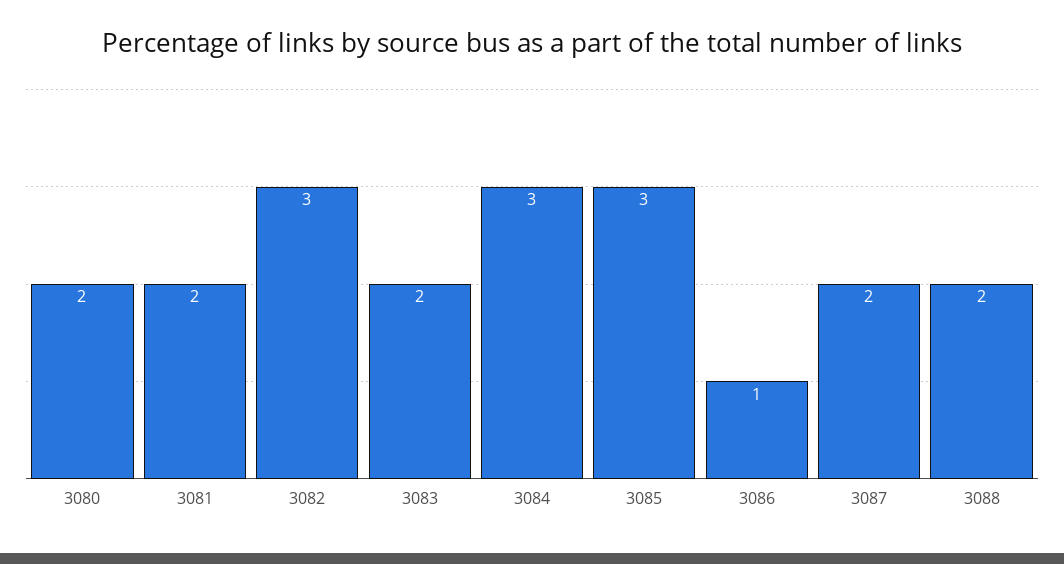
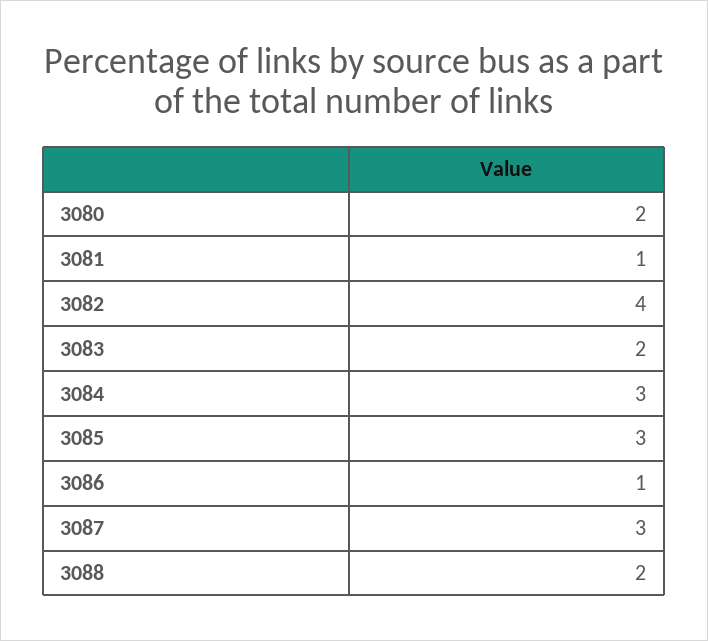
  {
    "3080": 2,
-   "3081": 2,
+   "3081": 1,
-   "3082": 3,
+   "3082": 4,
    "3083": 2,
    "3084": 3,
    "3085": 3,
    "3086": 1,
-   "3087": 2,
+   "3087": 3,
    "3088": 2
  }

